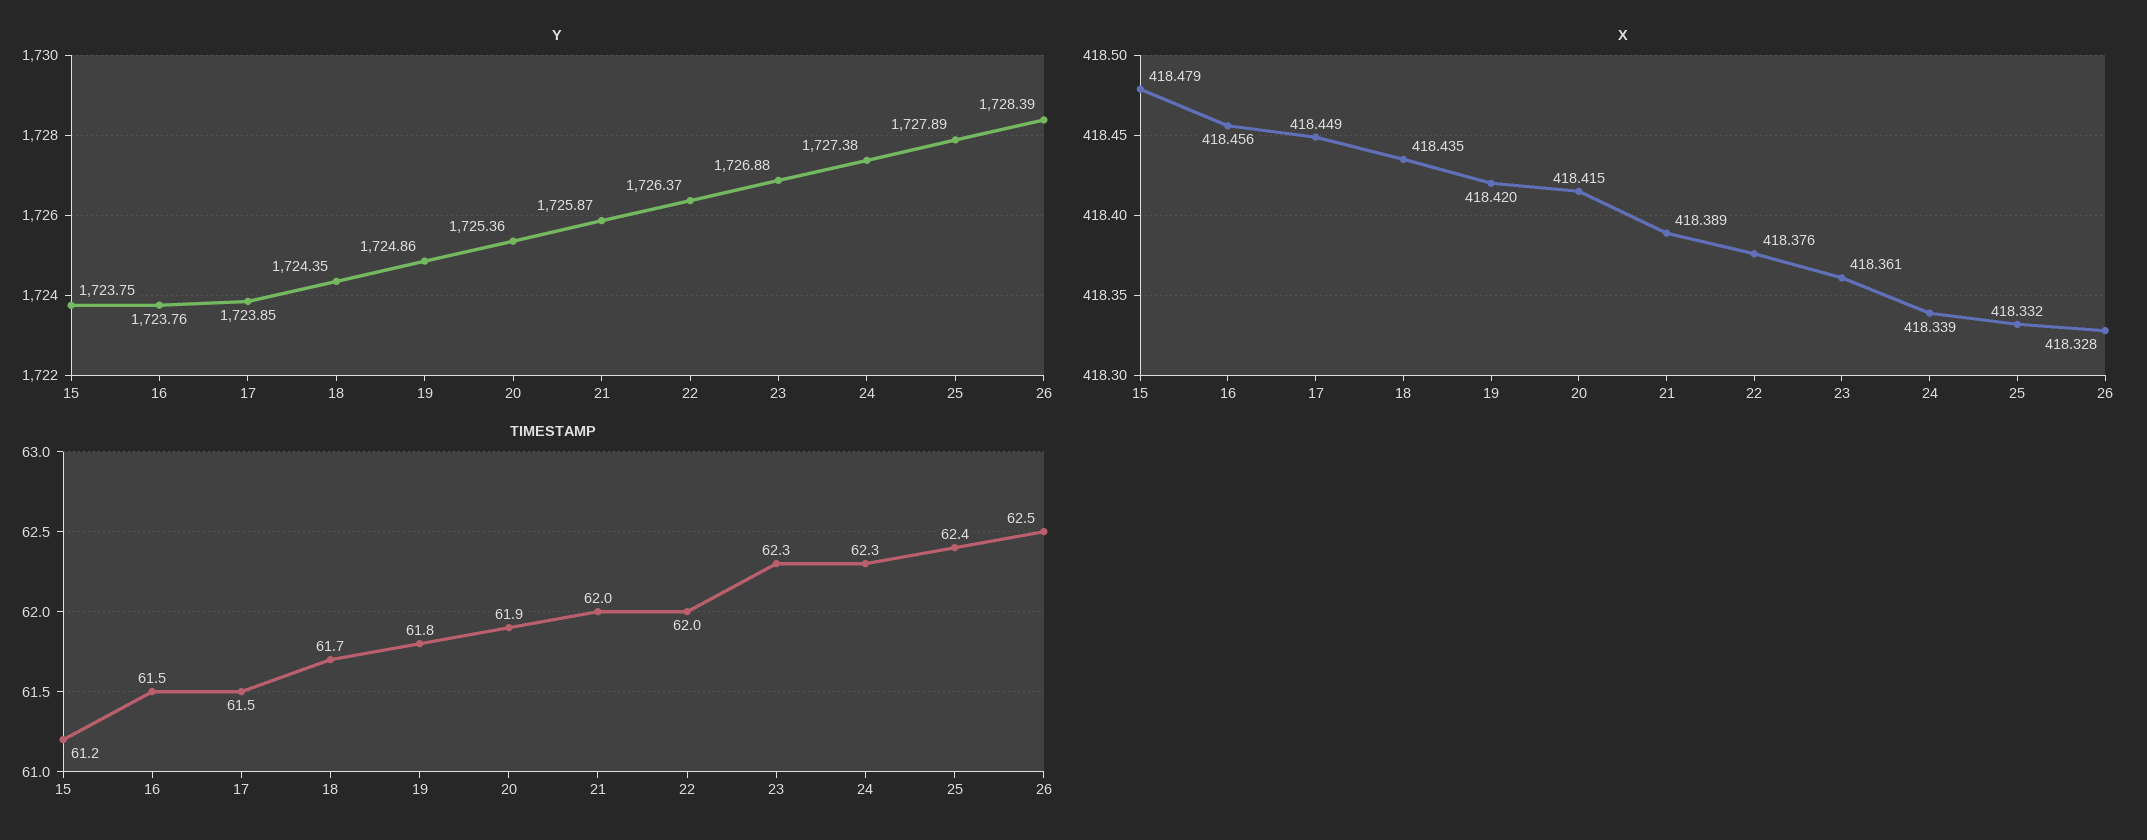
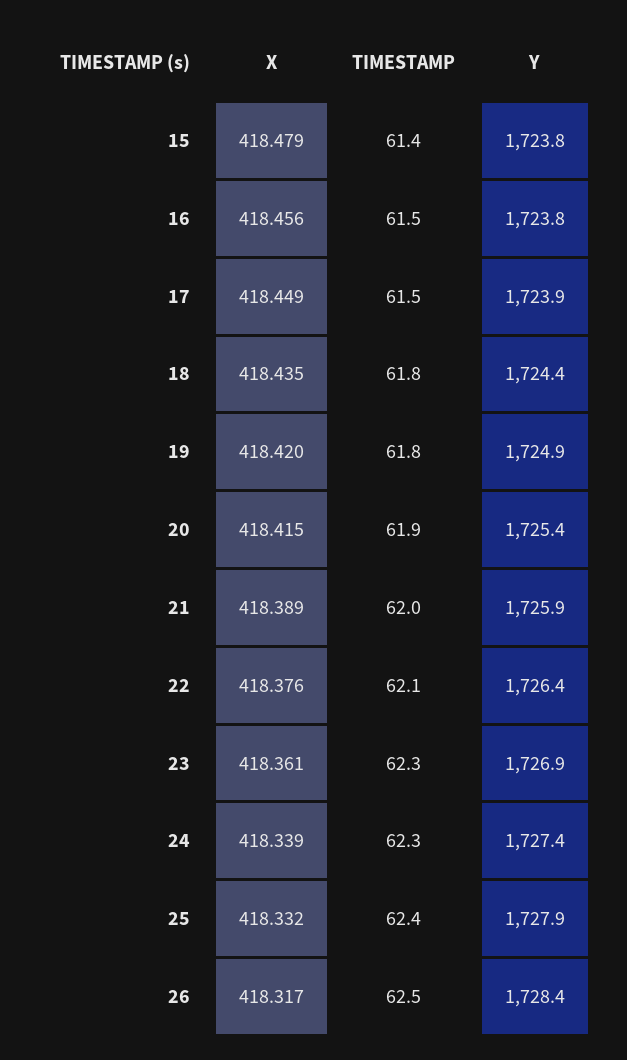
  {
    "Y": {
      "15": 1723.75,
      "16": 1723.76,
      "17": 1723.85,
      "18": 1724.35,
      "19": 1724.86,
      "20": 1725.36,
      "21": 1725.87,
      "22": 1726.37,
      "23": 1726.88,
      "24": 1727.38,
      "25": 1727.89,
      "26": 1728.39
    },
    "X": {
      "15": 418.479,
      "16": 418.456,
      "17": 418.449,
      "18": 418.435,
      "19": 418.42,
      "20": 418.415,
      "21": 418.389,
      "22": 418.376,
      "23": 418.361,
      "24": 418.339,
      "25": 418.332,
-     "26": 418.328
+     "26": 418.317
    },
    "TIMESTAMP": {
-     "15": 61.2,
+     "15": 61.4,
      "16": 61.5,
      "17": 61.5,
-     "18": 61.7,
+     "18": 61.8,
      "19": 61.8,
      "20": 61.9,
      "21": 62,
-     "22": 62,
+     "22": 62.1,
      "23": 62.3,
      "24": 62.3,
      "25": 62.4,
      "26": 62.5
    }
  }

